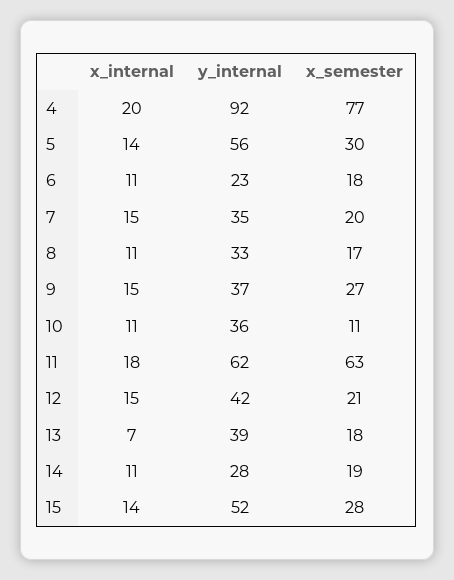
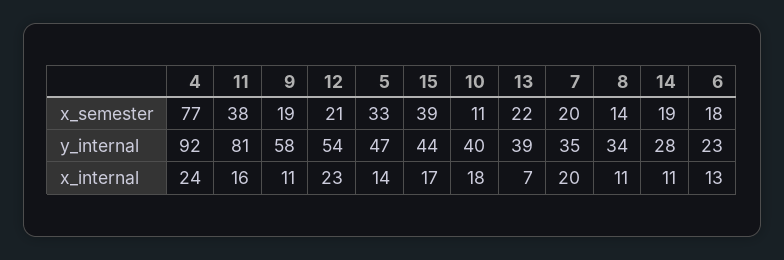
  {
    "x_internal": {
-     "4": 20,
+     "4": 24,
      "5": 14,
-     "6": 11,
+     "6": 13,
-     "7": 15,
+     "7": 20,
      "8": 11,
-     "9": 15,
+     "9": 11,
-     "10": 11,
+     "10": 18,
-     "11": 18,
+     "11": 16,
-     "12": 15,
+     "12": 23,
      "13": 7,
      "14": 11,
-     "15": 14
+     "15": 17
    },
    "y_internal": {
      "4": 92,
-     "5": 56,
+     "5": 47,
      "6": 23,
      "7": 35,
-     "8": 33,
+     "8": 34,
-     "9": 37,
+     "9": 58,
-     "10": 36,
+     "10": 40,
-     "11": 62,
+     "11": 81,
-     "12": 42,
+     "12": 54,
      "13": 39,
      "14": 28,
-     "15": 52
+     "15": 44
    },
    "x_semester": {
      "4": 77,
-     "5": 30,
+     "5": 33,
      "6": 18,
      "7": 20,
-     "8": 17,
+     "8": 14,
-     "9": 27,
+     "9": 19,
      "10": 11,
-     "11": 63,
+     "11": 38,
      "12": 21,
-     "13": 18,
+     "13": 22,
      "14": 19,
-     "15": 28
+     "15": 39
    }
  }

